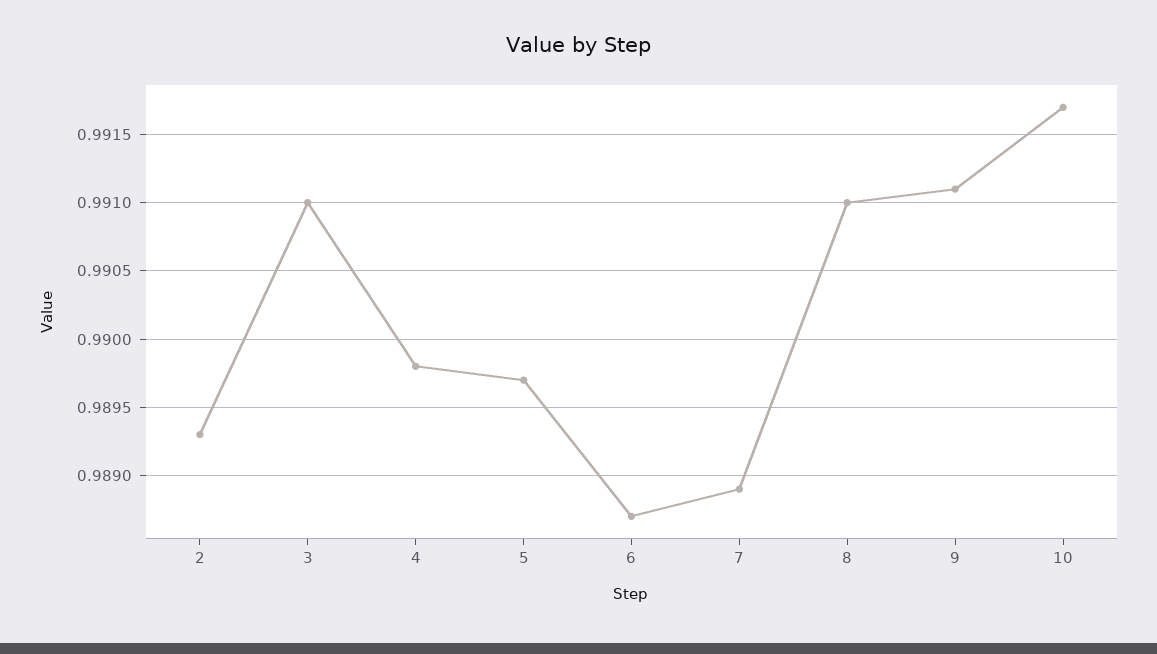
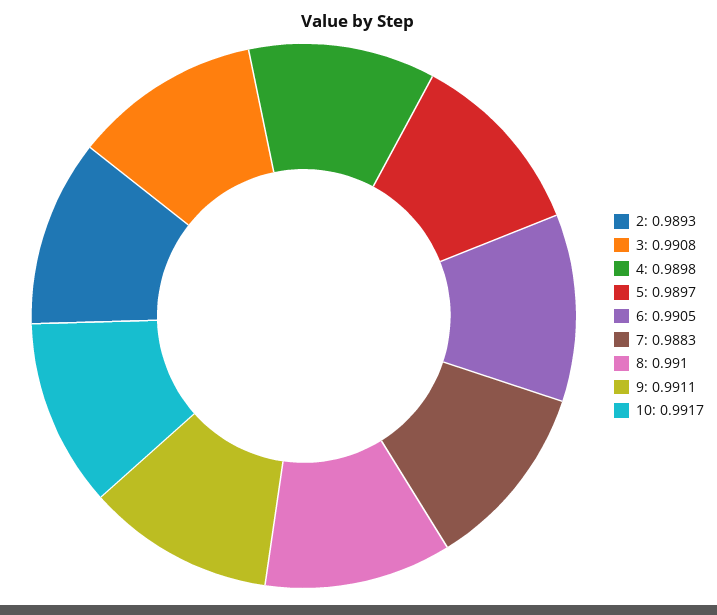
  {
    "2": 0.9893,
-   "3": 0.991,
+   "3": 0.9908,
    "4": 0.9898,
    "5": 0.9897,
-   "6": 0.9887,
+   "6": 0.9905,
-   "7": 0.9889,
+   "7": 0.9883,
    "8": 0.991,
    "9": 0.9911,
    "10": 0.9917
  }

